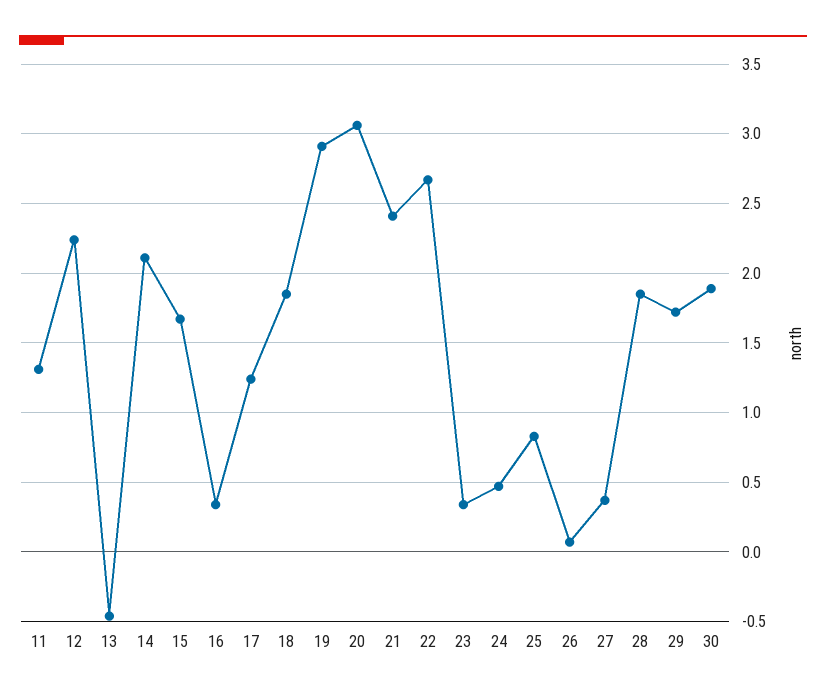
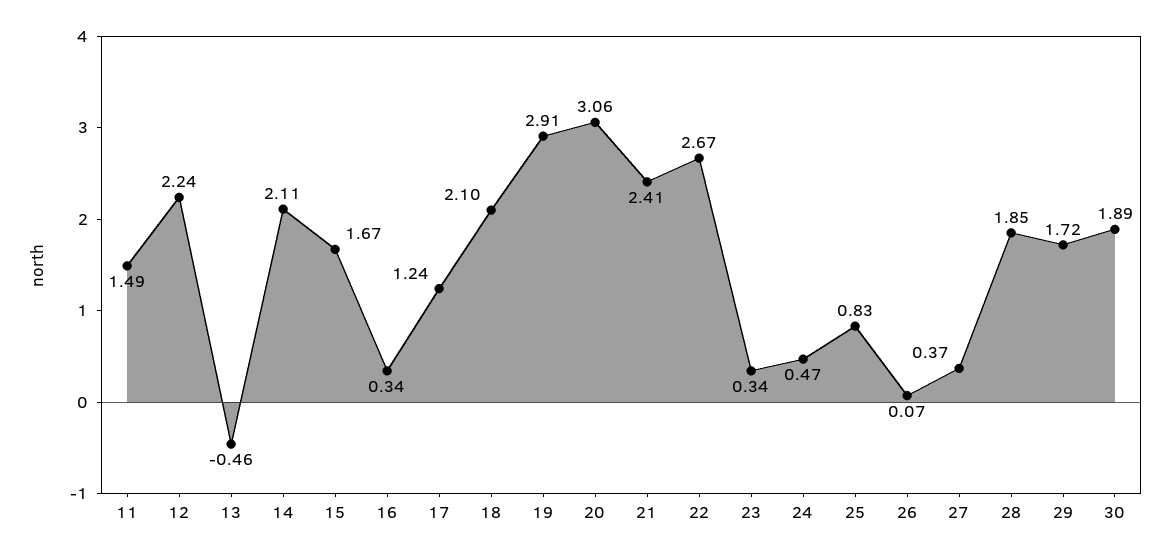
  {
-   "11": 1.3,
+   "11": 1.49,
    "12": 2.24,
    "13": -0.46,
    "14": 2.11,
    "15": 1.67,
    "16": 0.34,
    "17": 1.24,
-   "18": 1.85,
+   "18": 2.1,
    "19": 2.91,
    "20": 3.06,
    "21": 2.41,
    "22": 2.67,
    "23": 0.34,
    "24": 0.47,
    "25": 0.83,
    "26": 0.07,
    "27": 0.37,
    "28": 1.85,
    "29": 1.72,
    "30": 1.89
  }

